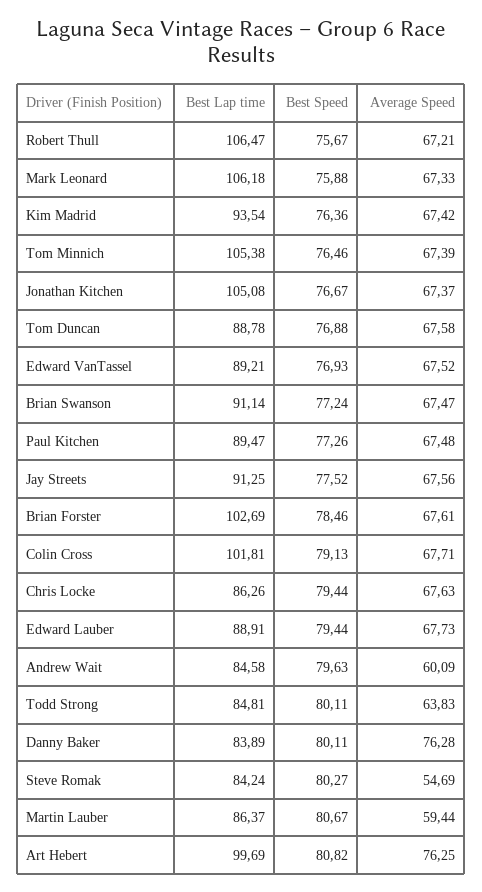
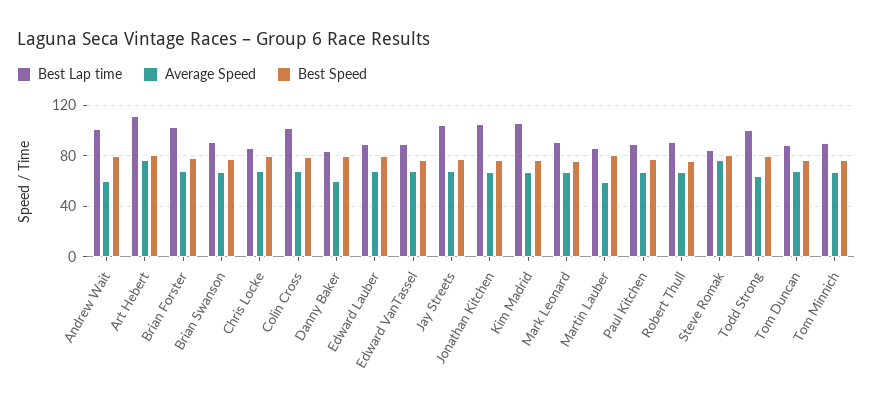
  {
    "Best Lap time": {
-     "Robert Thull": 106.47,
+     "Robert Thull": 90,
-     "Mark Leonard": 106.18,
+     "Mark Leonard": 90,
-     "Kim Madrid": 93.54,
+     "Kim Madrid": 105,
-     "Tom Minnich": 105.38,
+     "Tom Minnich": 90,
      "Jonathan Kitchen": 105.08,
      "Tom Duncan": 88.78,
      "Edward VanTassel": 89.21,
      "Brian Swanson": 91.14,
      "Paul Kitchen": 89.47,
-     "Jay Streets": 91.25,
+     "Jay Streets": 105,
      "Brian Forster": 102.69,
      "Colin Cross": 101.81,
      "Chris Locke": 86.26,
      "Edward Lauber": 88.91,
-     "Andrew Wait": 84.58,
+     "Andrew Wait": 100,
-     "Todd Strong": 84.81,
+     "Todd Strong": 100,
      "Danny Baker": 83.89,
      "Steve Romak": 84.24,
      "Martin Lauber": 86.37,
-     "Art Hebert": 99.69
+     "Art Hebert": 110
    },
    "Best Speed": {
      "Robert Thull": 75.67,
      "Mark Leonard": 75.88,
      "Kim Madrid": 76.36,
      "Tom Minnich": 76.46,
      "Jonathan Kitchen": 76.67,
      "Tom Duncan": 76.88,
      "Edward VanTassel": 76.93,
      "Brian Swanson": 77.24,
      "Paul Kitchen": 77.26,
      "Jay Streets": 77.52,
      "Brian Forster": 78.46,
      "Colin Cross": 79.13,
      "Chris Locke": 79.44,
      "Edward Lauber": 79.44,
      "Andrew Wait": 79.63,
      "Todd Strong": 80.11,
      "Danny Baker": 80.11,
      "Steve Romak": 80.27,
      "Martin Lauber": 80.67,
      "Art Hebert": 80.82
    },
    "Average Speed": {
      "Robert Thull": 67.21,
      "Mark Leonard": 67.33,
      "Kim Madrid": 67.42,
      "Tom Minnich": 67.39,
      "Jonathan Kitchen": 67.37,
      "Tom Duncan": 67.58,
      "Edward VanTassel": 67.52,
      "Brian Swanson": 67.47,
      "Paul Kitchen": 67.48,
      "Jay Streets": 67.56,
      "Brian Forster": 67.61,
      "Colin Cross": 67.71,
      "Chris Locke": 67.63,
      "Edward Lauber": 67.73,
      "Andrew Wait": 60.09,
      "Todd Strong": 63.83,
-     "Danny Baker": 76.28,
+     "Danny Baker": 60,
-     "Steve Romak": 54.69,
+     "Steve Romak": 75,
      "Martin Lauber": 59.44,
      "Art Hebert": 76.25
    }
  }

